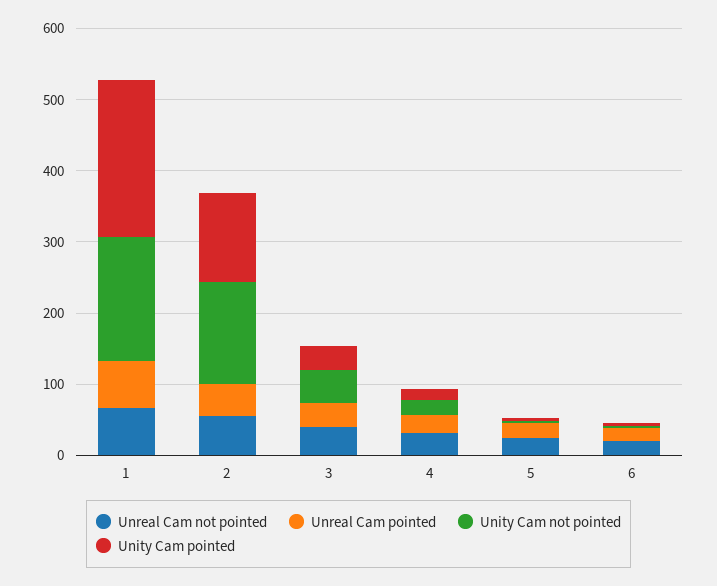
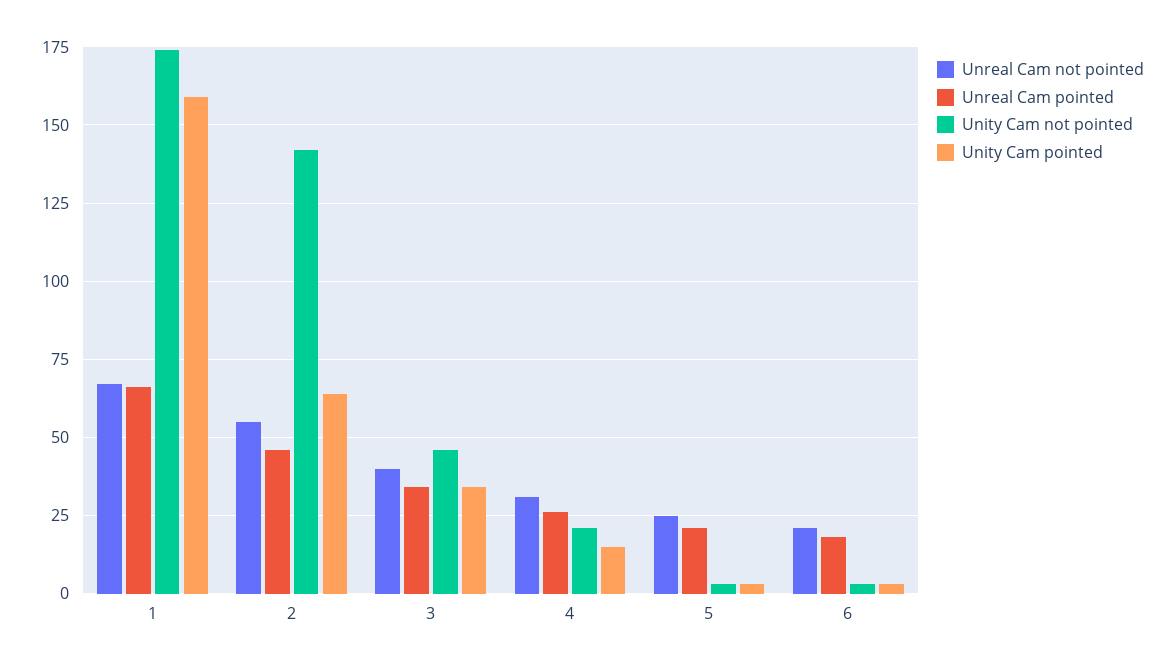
  {
    "Unreal Cam not pointed": {
      "1": 65,
      "2": 55,
      "3": 40,
      "4": 30,
      "5": 25,
      "6": 20
    },
    "Unreal Cam pointed": {
      "1": 65,
      "2": 45,
      "3": 35,
      "4": 25,
      "5": 20,
      "6": 20
    },
    "Unity Cam not pointed": {
      "1": 175,
      "2": 140,
      "3": 45,
      "4": 20,
      "5": 5,
      "6": 5
    },
    "Unity Cam pointed": {
-     "1": 220,
+     "1": 160,
-     "2": 120,
+     "2": 65,
      "3": 35,
      "4": 15,
      "5": 5,
      "6": 5
    }
  }

